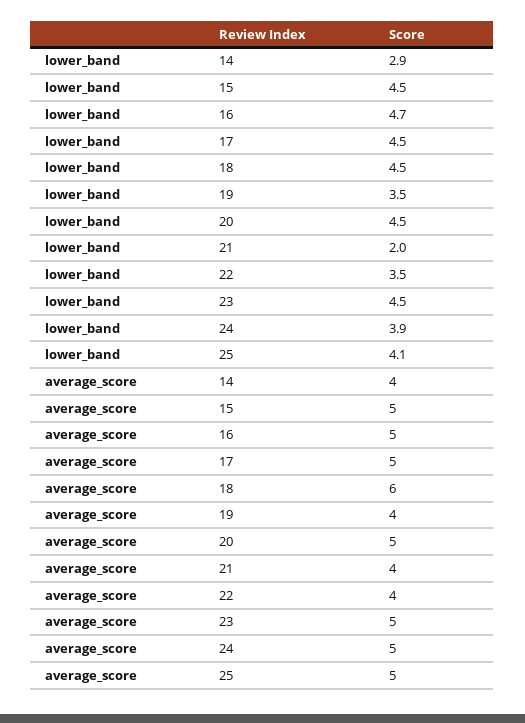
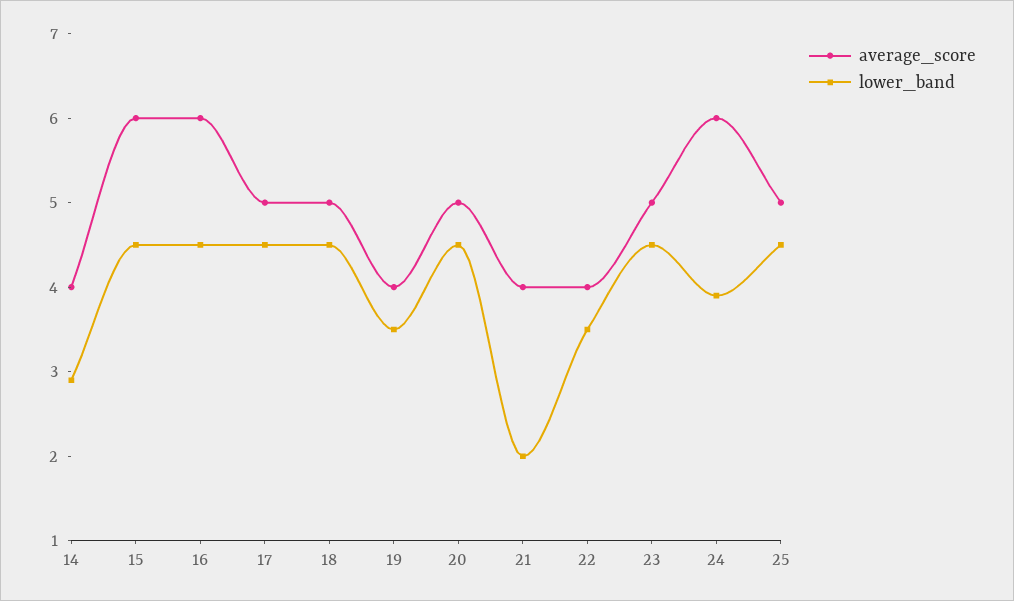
  {
    "lower_band": {
      "14": 2.9,
      "15": 4.5,
-     "16": 4.7,
+     "16": 4.5,
      "17": 4.5,
      "18": 4.5,
      "19": 3.5,
      "20": 4.5,
      "21": 2,
      "22": 3.5,
      "23": 4.5,
      "24": 3.9,
-     "25": 4.1
+     "25": 4.5
    },
    "average_score": {
      "14": 4,
-     "15": 5,
+     "15": 6,
-     "16": 5,
+     "16": 6,
      "17": 5,
-     "18": 6,
+     "18": 5,
      "19": 4,
      "20": 5,
      "21": 4,
      "22": 4,
      "23": 5,
-     "24": 5,
+     "24": 6,
      "25": 5
    }
  }

